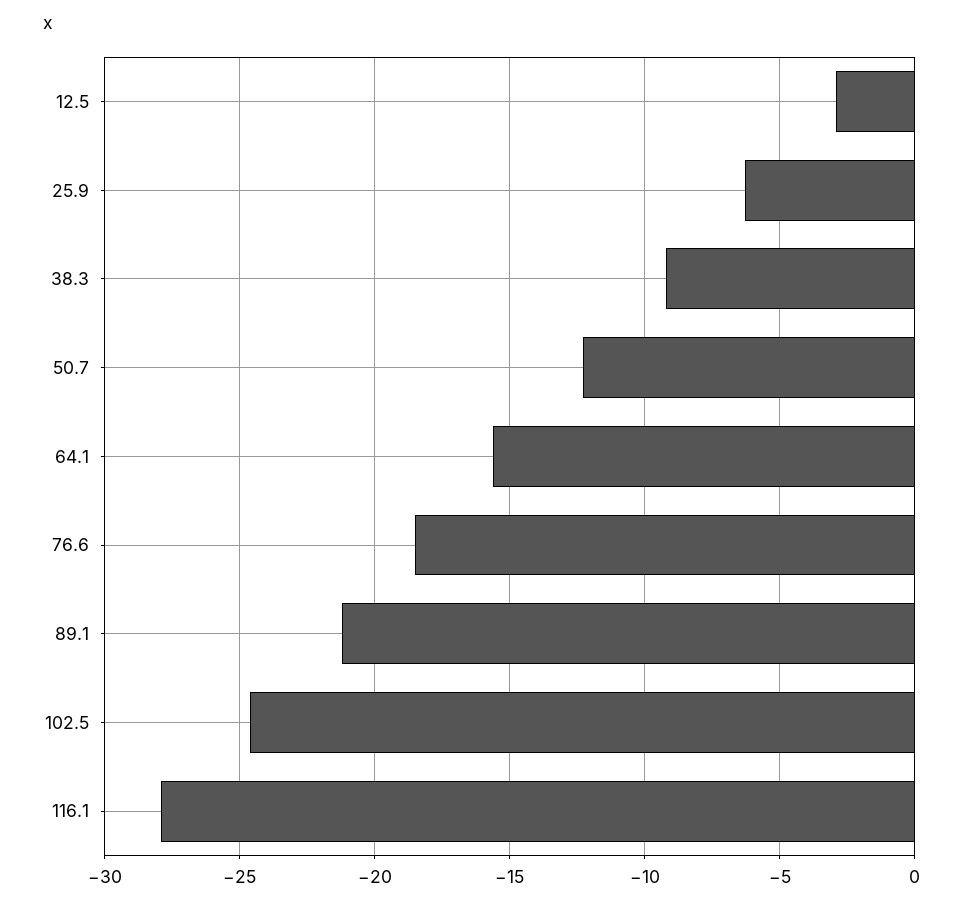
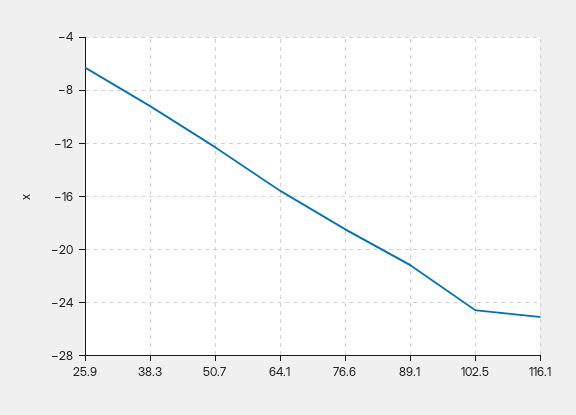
  {
-   "12.5": -3,
    "25.9": -6.5,
    "38.3": -9,
    "50.7": -12.5,
    "64.1": -15.5,
    "76.6": -18.5,
    "89.1": -21,
    "102.5": -24.5,
-   "116.1": -28
+   "116.1": -25
  }

